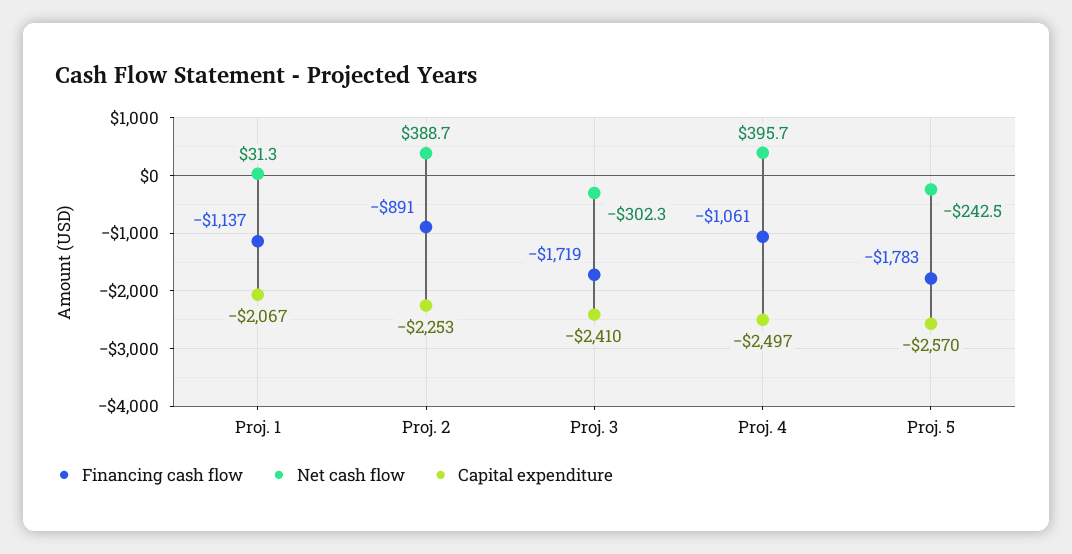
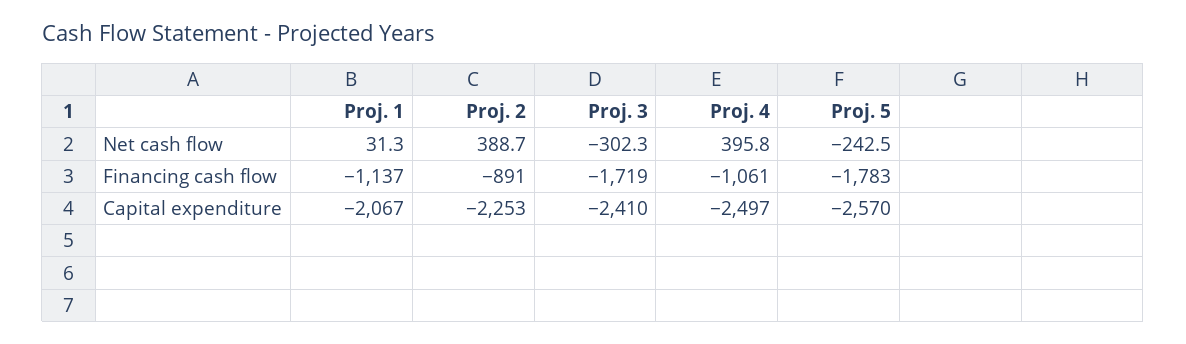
  {
    "Financing cash flow": {
      "Proj. 1": -1137,
      "Proj. 2": -891,
      "Proj. 3": -1719,
      "Proj. 4": -1061,
      "Proj. 5": -1783
    },
    "Net cash flow": {
      "Proj. 1": 31.3,
      "Proj. 2": 388.7,
      "Proj. 3": -302.3,
-     "Proj. 4": 395.7,
+     "Proj. 4": 395.8,
      "Proj. 5": -242.5
    },
    "Capital expenditure": {
      "Proj. 1": -2067,
      "Proj. 2": -2253,
      "Proj. 3": -2410,
      "Proj. 4": -2497,
      "Proj. 5": -2570
    }
  }

